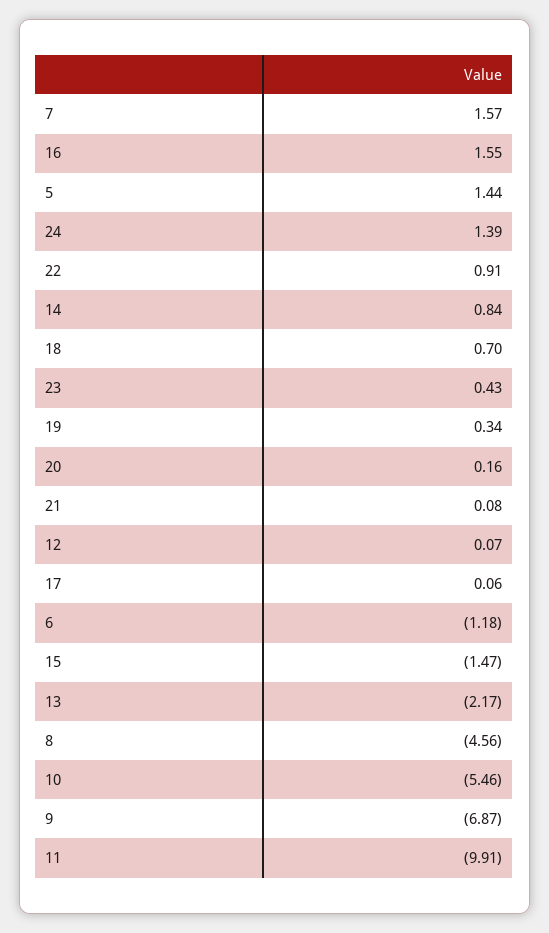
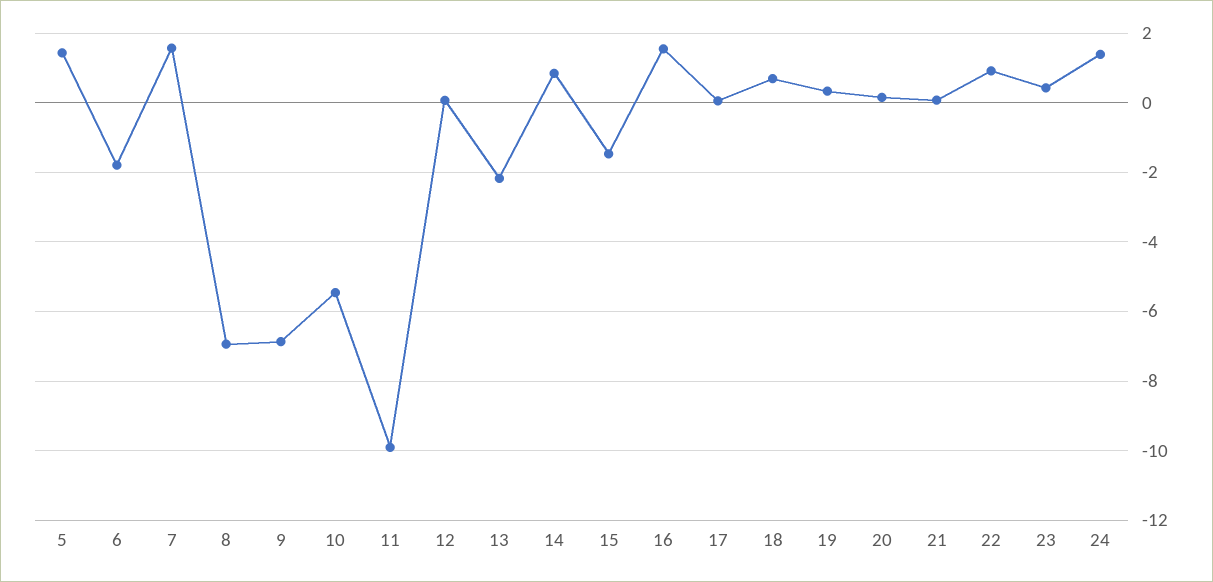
  {
    "7": 1.57,
    "16": 1.55,
    "5": 1.44,
    "24": 1.39,
    "22": 0.91,
    "14": 0.84,
    "18": 0.7,
    "23": 0.43,
    "19": 0.34,
    "20": 0.16,
    "21": 0.08,
    "12": 0.07,
    "17": 0.06,
-   "6": -1.18,
+   "6": -1.8,
    "15": -1.47,
    "13": -2.17,
-   "8": -4.56,
+   "8": -7,
    "10": -5.46,
    "9": -6.87,
    "11": -9.91
  }

